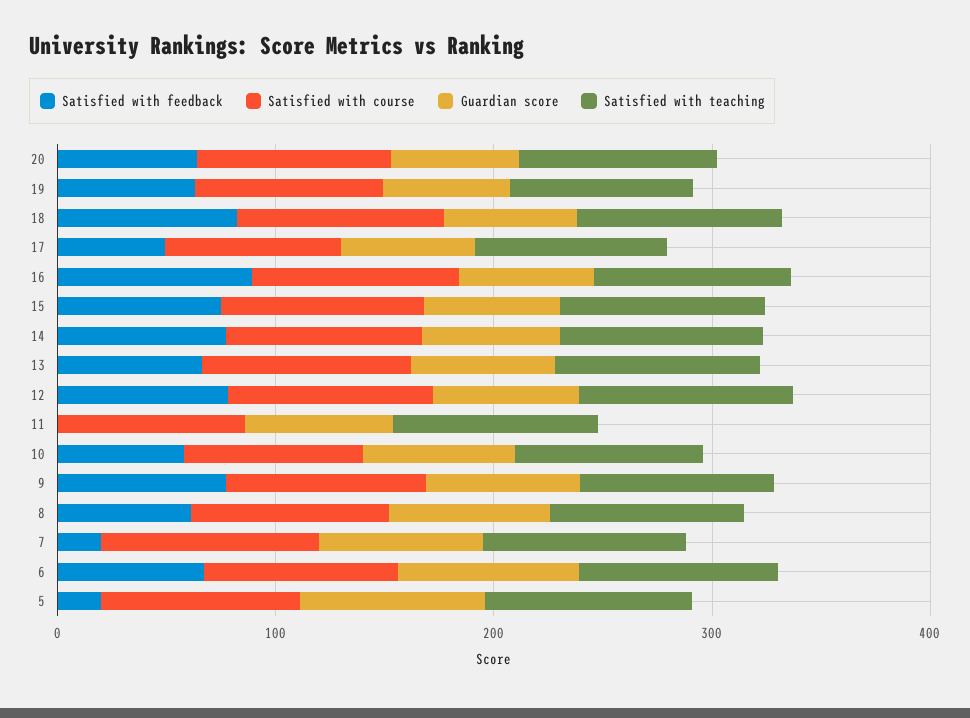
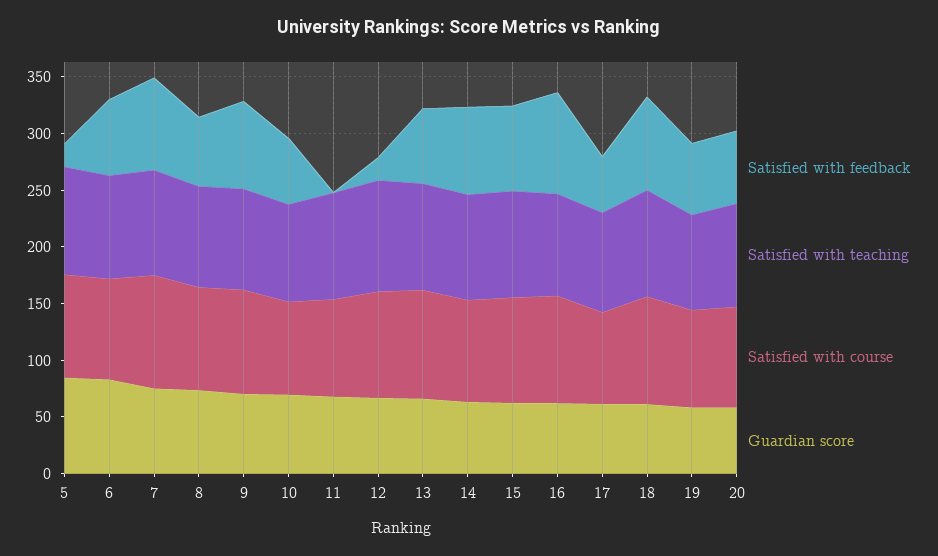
  {
    "Satisfied with feedback": {
      "20": 60,
      "19": 60,
      "18": 80,
      "17": 50,
      "16": 90,
      "15": 80,
      "14": 80,
      "13": 70,
-     "12": 80,
+     "12": 20,
      "11": 0,
      "10": 60,
      "9": 80,
      "8": 60,
-     "7": 20,
+     "7": 80,
      "6": 70,
      "5": 20
    },
    "Satisfied with course": {
      "20": 90,
      "19": 90,
      "18": 100,
      "17": 80,
      "16": 100,
      "15": 90,
      "14": 90,
      "13": 100,
      "12": 90,
      "11": 90,
      "10": 80,
      "9": 90,
      "8": 90,
      "7": 100,
      "6": 90,
      "5": 90
    },
    "Guardian score": {
      "20": 60,
      "19": 60,
      "18": 60,
      "17": 60,
      "16": 60,
      "15": 60,
      "14": 60,
      "13": 70,
      "12": 70,
      "11": 70,
      "10": 70,
      "9": 70,
      "8": 70,
      "7": 80,
      "6": 80,
      "5": 80
    },
    "Satisfied with teaching": {
      "20": 90,
      "19": 80,
      "18": 90,
      "17": 90,
      "16": 90,
      "15": 90,
      "14": 90,
      "13": 90,
      "12": 100,
      "11": 90,
      "10": 90,
      "9": 90,
      "8": 90,
      "7": 90,
      "6": 90,
      "5": 100
    }
  }

